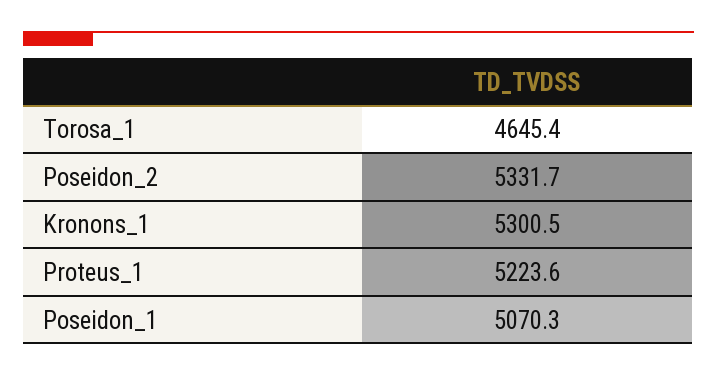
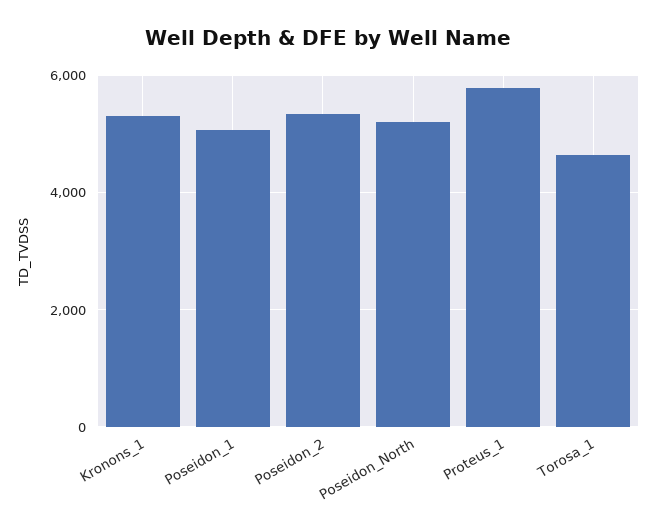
  {
    "Torosa_1": 4645.4,
    "Poseidon_2": 5331.7,
    "Kronons_1": 5300.5,
-   "Proteus_1": 5223.6,
+   "Proteus_1": 5800,
-   "Poseidon_1": 5070.3
+   "Poseidon_1": 5070.3,
+   "Poseidon_North": 5200
  }

